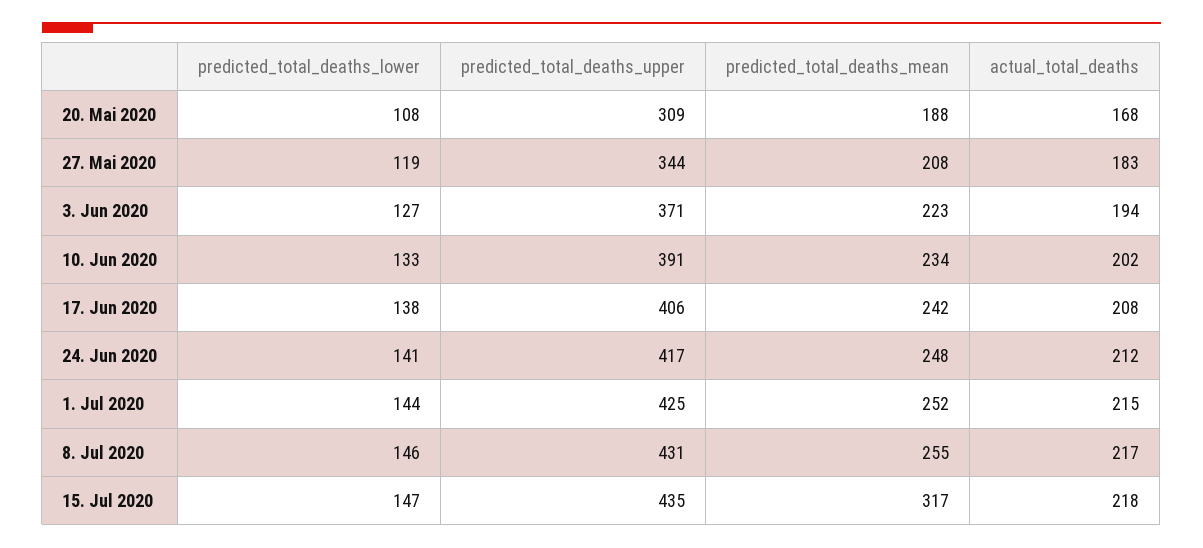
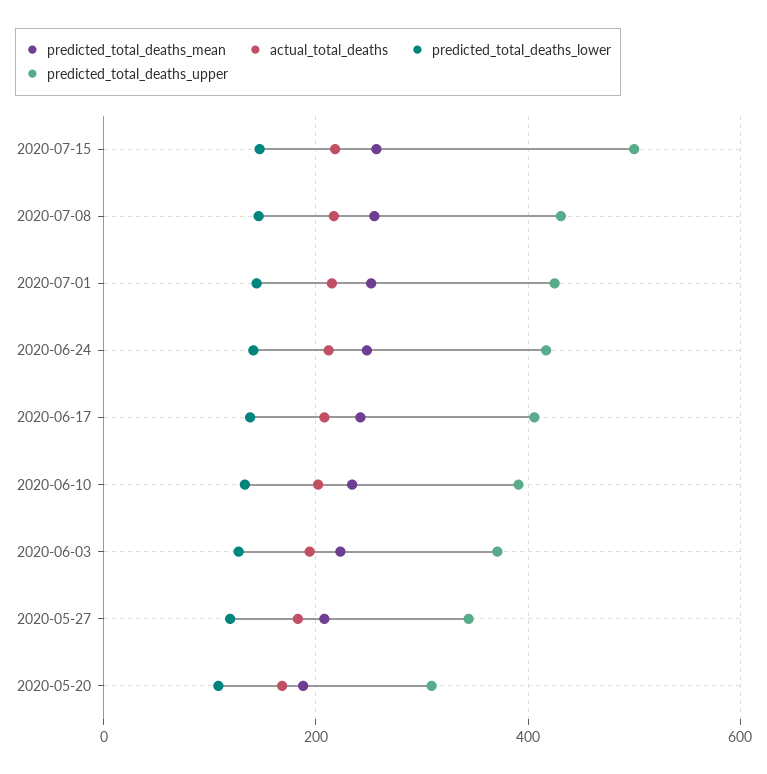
  {
    "predicted_total_deaths_lower": {
      "20. Mai 2020": 108,
      "27. Mai 2020": 119,
      "3. Jun 2020": 127,
      "10. Jun 2020": 133,
      "17. Jun 2020": 138,
      "24. Jun 2020": 141,
      "1. Jul 2020": 144,
      "8. Jul 2020": 146,
      "15. Jul 2020": 147
    },
    "predicted_total_deaths_upper": {
      "20. Mai 2020": 309,
      "27. Mai 2020": 344,
      "3. Jun 2020": 371,
      "10. Jun 2020": 391,
      "17. Jun 2020": 406,
      "24. Jun 2020": 417,
      "1. Jul 2020": 425,
      "8. Jul 2020": 431,
-     "15. Jul 2020": 435
+     "15. Jul 2020": 500
    },
    "predicted_total_deaths_mean": {
      "20. Mai 2020": 188,
      "27. Mai 2020": 208,
      "3. Jun 2020": 223,
      "10. Jun 2020": 234,
      "17. Jun 2020": 242,
      "24. Jun 2020": 248,
      "1. Jul 2020": 252,
      "8. Jul 2020": 255,
-     "15. Jul 2020": 317
+     "15. Jul 2020": 260
    },
    "actual_total_deaths": {
      "20. Mai 2020": 168,
      "27. Mai 2020": 183,
      "3. Jun 2020": 194,
      "10. Jun 2020": 202,
      "17. Jun 2020": 208,
      "24. Jun 2020": 212,
      "1. Jul 2020": 215,
      "8. Jul 2020": 217,
      "15. Jul 2020": 218
    }
  }

